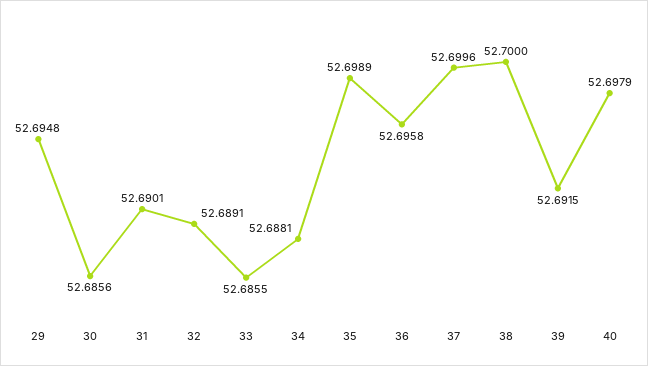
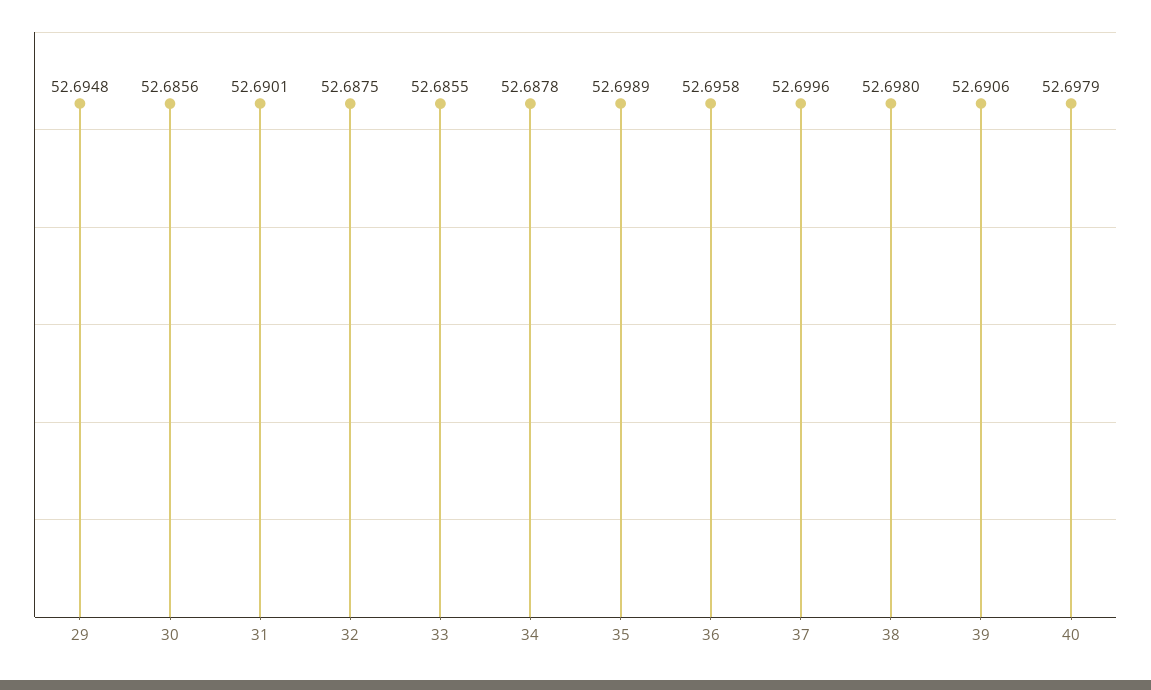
  {
    "29": 52.6948,
    "30": 52.6856,
    "31": 52.6901,
-   "32": 52.6891,
+   "32": 52.6875,
    "33": 52.6855,
-   "34": 52.6881,
+   "34": 52.6878,
    "35": 52.6989,
    "36": 52.6958,
    "37": 52.6996,
-   "38": 52.7,
+   "38": 52.698,
-   "39": 52.6915,
+   "39": 52.6906,
    "40": 52.6979
  }

